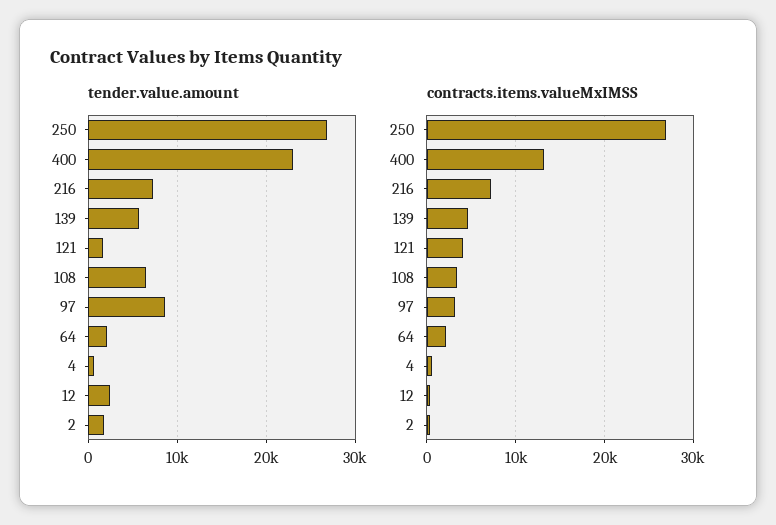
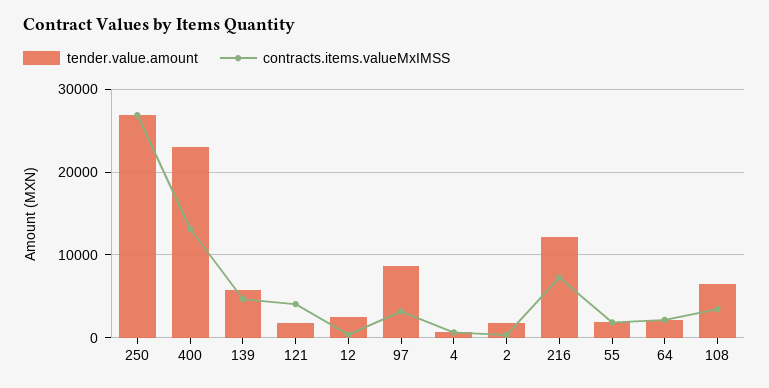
  {
    "tender.value.amount": {
      "250": 27000,
      "400": 23000,
-     "216": 7000,
+     "216": 12000,
      "139": 6000,
      "121": 2000,
      "108": 6000,
      "97": 9000,
      "64": 2000,
      "4": 1000,
      "12": 2000,
-     "2": 2000
+     "2": 2000,
+     "55": 2000
    },
    "contracts.items.valueMxIMSS": {
      "250": 27000,
      "400": 13000,
      "216": 7000,
      "139": 5000,
      "121": 4000,
      "108": 3000,
      "97": 3000,
      "64": 2000,
      "4": 1000,
      "12": 0,
-     "2": 0
+     "2": 0,
+     "55": 2000
    }
  }

